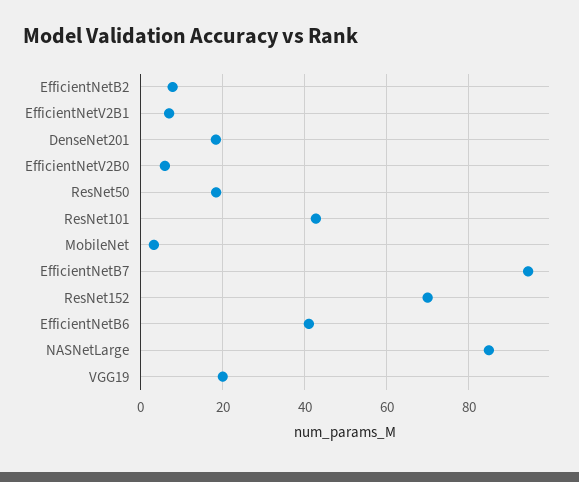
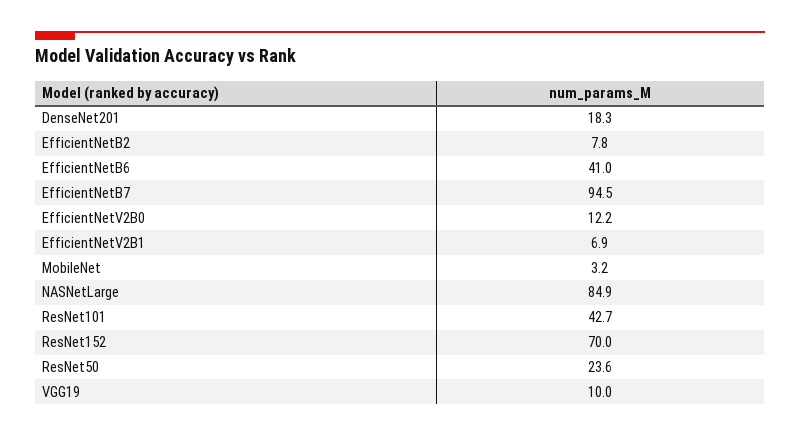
  {
    "EfficientNetB2": 7.8,
    "EfficientNetV2B1": 6.9,
    "DenseNet201": 18.3,
-   "EfficientNetV2B0": 6,
+   "EfficientNetV2B0": 12.2,
-   "ResNet50": 18,
+   "ResNet50": 23.6,
    "ResNet101": 42.7,
    "MobileNet": 3.2,
    "EfficientNetB7": 94.5,
    "ResNet152": 70,
    "EfficientNetB6": 41,
    "NASNetLarge": 84.9,
-   "VGG19": 20
+   "VGG19": 10
  }

